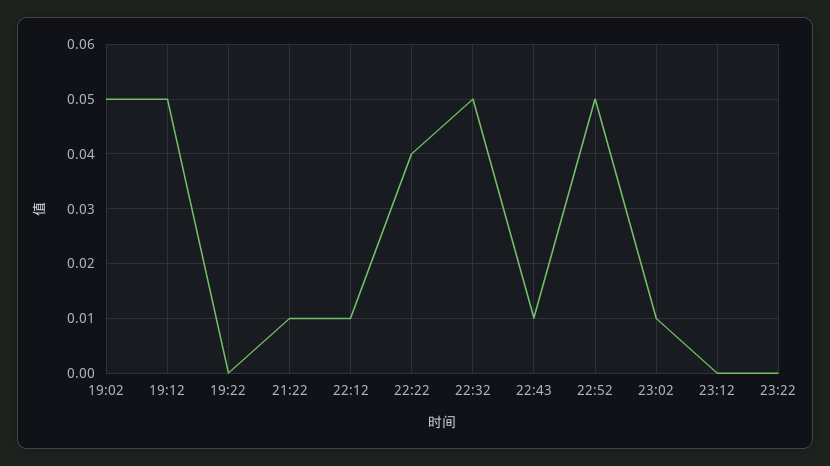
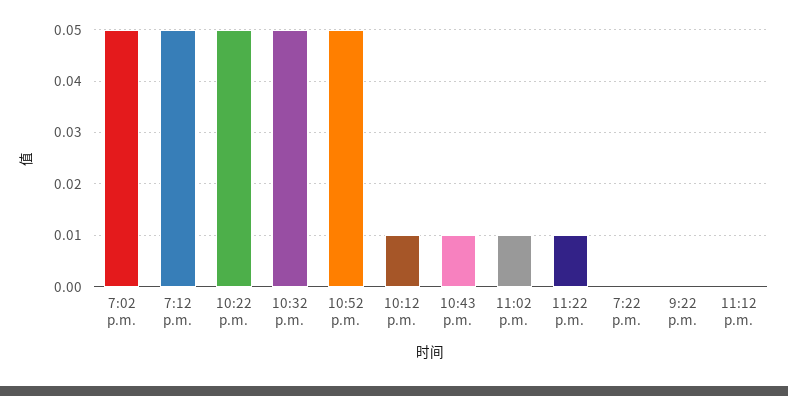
  {
    "19:02": 0.05,
    "19:12": 0.05,
    "19:22": 0,
-   "21:22": 0.01,
+   "21:22": 0,
    "22:12": 0.01,
-   "22:22": 0.04,
+   "22:22": 0.05,
    "22:32": 0.05,
    "22:43": 0.01,
    "22:52": 0.05,
    "23:02": 0.01,
    "23:12": 0,
-   "23:22": 0
+   "23:22": 0.01
  }

